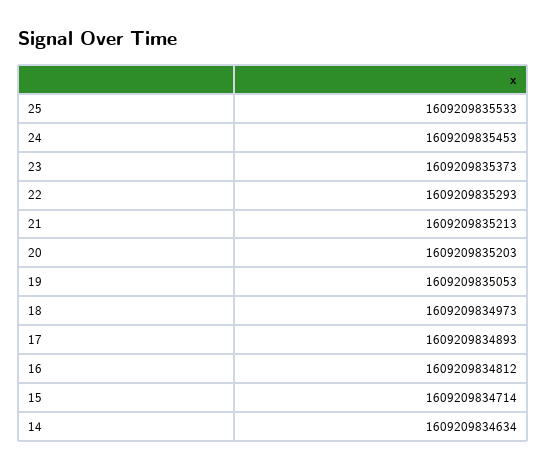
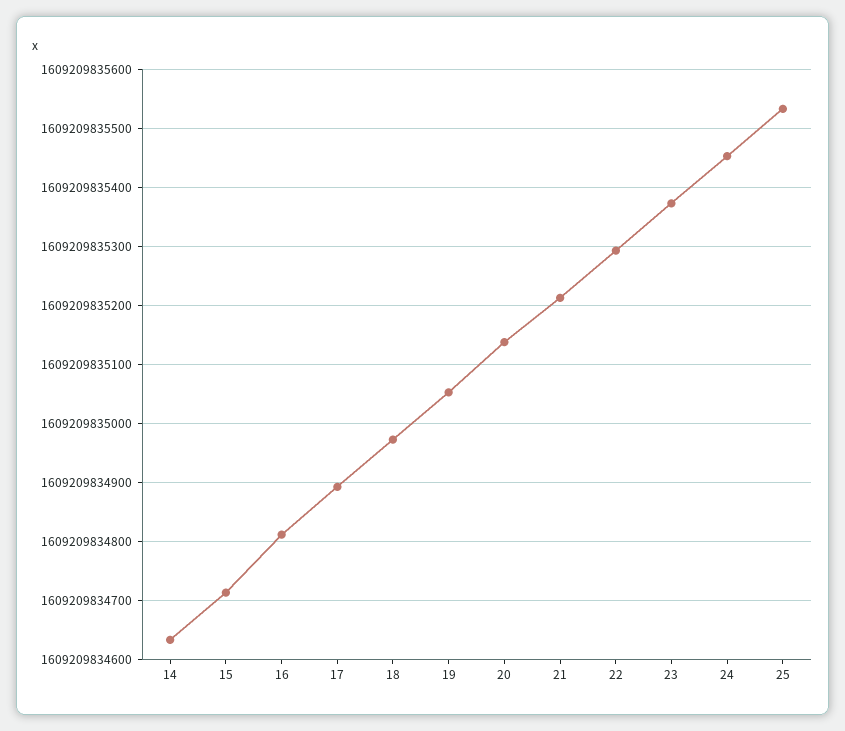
  {
    "25": 1609209835533,
    "24": 1609209835453,
    "23": 1609209835373,
    "22": 1609209835293,
    "21": 1609209835213,
-   "20": 1609209835203,
+   "20": 1609209835140,
    "19": 1609209835053,
    "18": 1609209834973,
    "17": 1609209834893,
    "16": 1609209834812,
    "15": 1609209834714,
    "14": 1609209834634
  }

